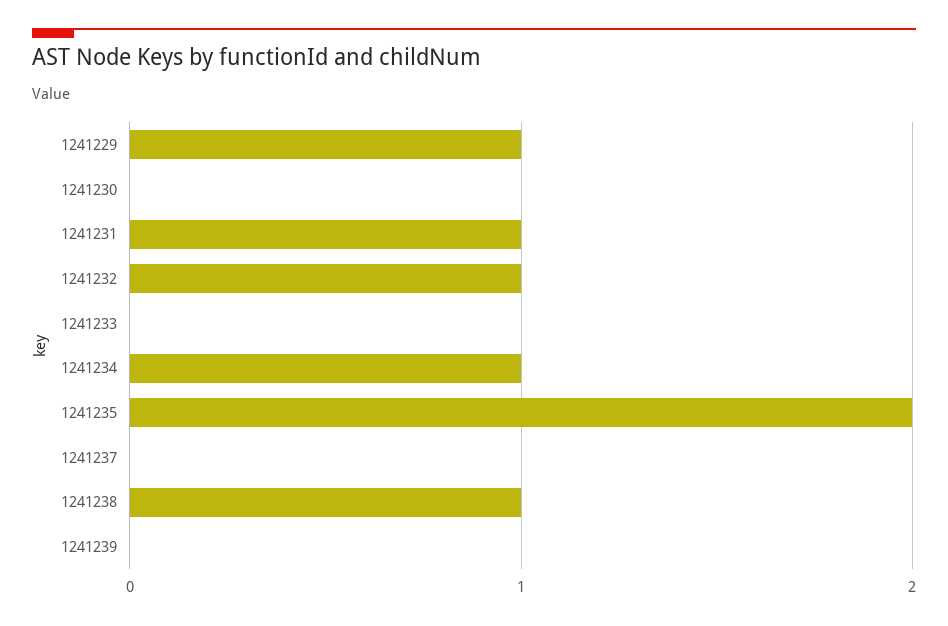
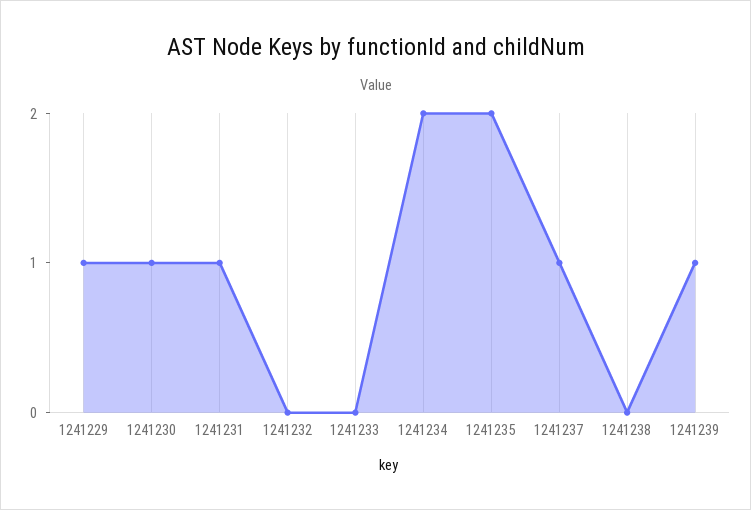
  {
    "1241229": 1,
-   "1241230": 0,
+   "1241230": 1,
    "1241231": 1,
-   "1241232": 1,
+   "1241232": 0,
    "1241233": 0,
-   "1241234": 1,
+   "1241234": 2,
    "1241235": 2,
-   "1241237": 0,
+   "1241237": 1,
-   "1241238": 1,
+   "1241238": 0,
-   "1241239": 0
+   "1241239": 1
  }

